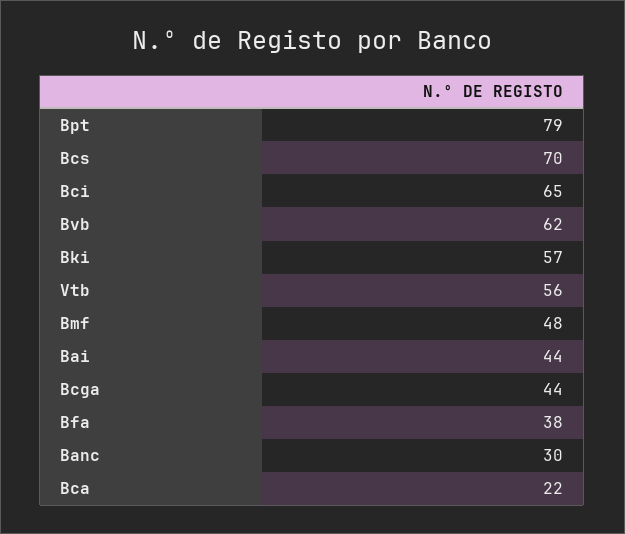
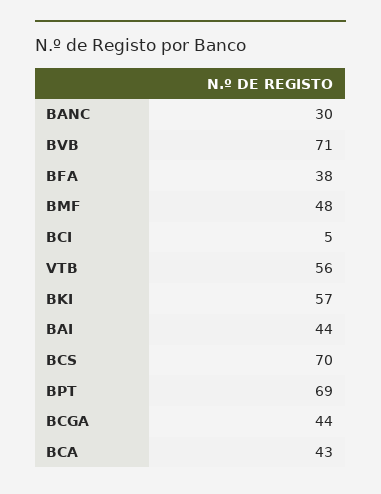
  {
-   "Bpt": 79,
+   "Bpt": 69,
    "Bcs": 70,
-   "Bci": 65,
+   "Bci": 5,
-   "Bvb": 62,
+   "Bvb": 71,
    "Bki": 57,
    "Vtb": 56,
    "Bmf": 48,
    "Bai": 44,
    "Bcga": 44,
    "Bfa": 38,
    "Banc": 30,
-   "Bca": 22
+   "Bca": 43
  }

